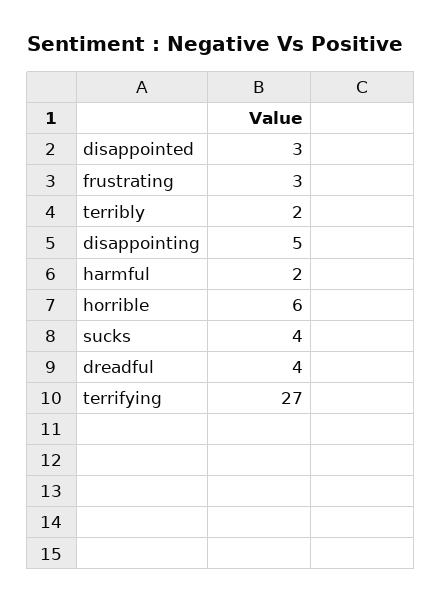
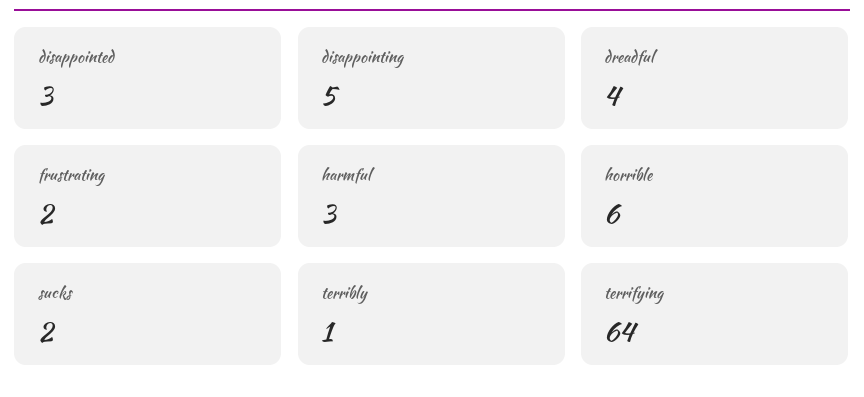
  {
    "disappointed": 3,
-   "frustrating": 3,
+   "frustrating": 2,
-   "terribly": 2,
+   "terribly": 1,
    "disappointing": 5,
-   "harmful": 2,
+   "harmful": 3,
    "horrible": 6,
-   "sucks": 4,
+   "sucks": 2,
    "dreadful": 4,
-   "terrifying": 27
+   "terrifying": 64
  }

